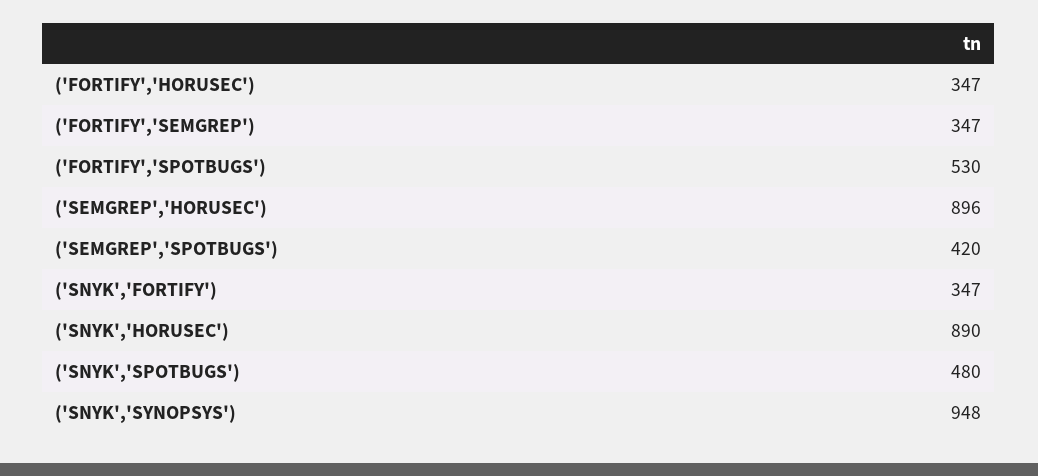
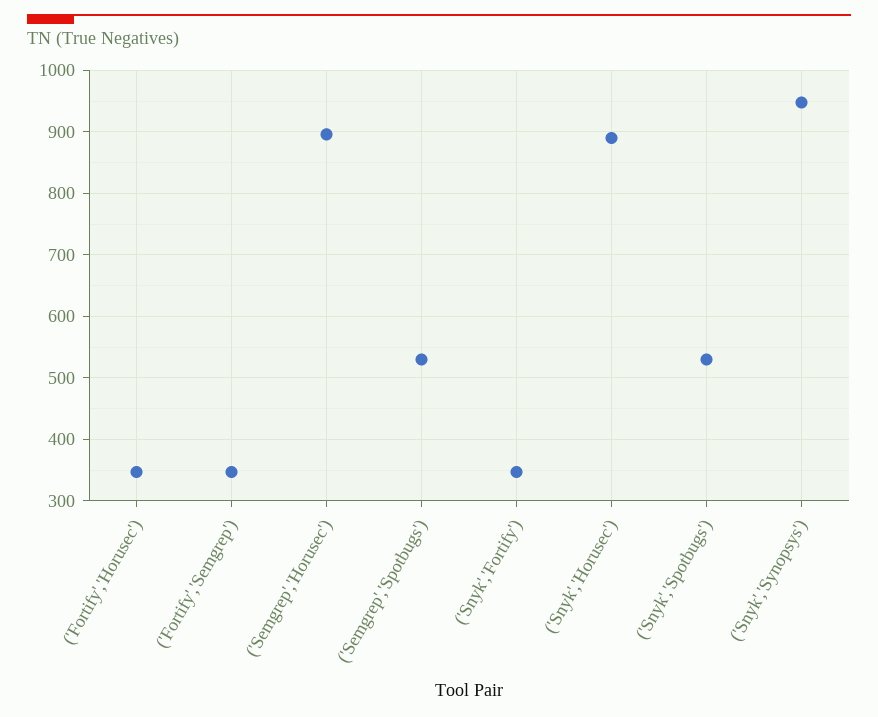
  {
    "('FORTIFY','HORUSEC')": 347,
    "('FORTIFY','SEMGREP')": 347,
-   "('FORTIFY','SPOTBUGS')": 530,
    "('SEMGREP','HORUSEC')": 896,
-   "('SEMGREP','SPOTBUGS')": 420,
+   "('SEMGREP','SPOTBUGS')": 530,
    "('SNYK','FORTIFY')": 347,
    "('SNYK','HORUSEC')": 890,
-   "('SNYK','SPOTBUGS')": 480,
+   "('SNYK','SPOTBUGS')": 530,
    "('SNYK','SYNOPSYS')": 948
  }

